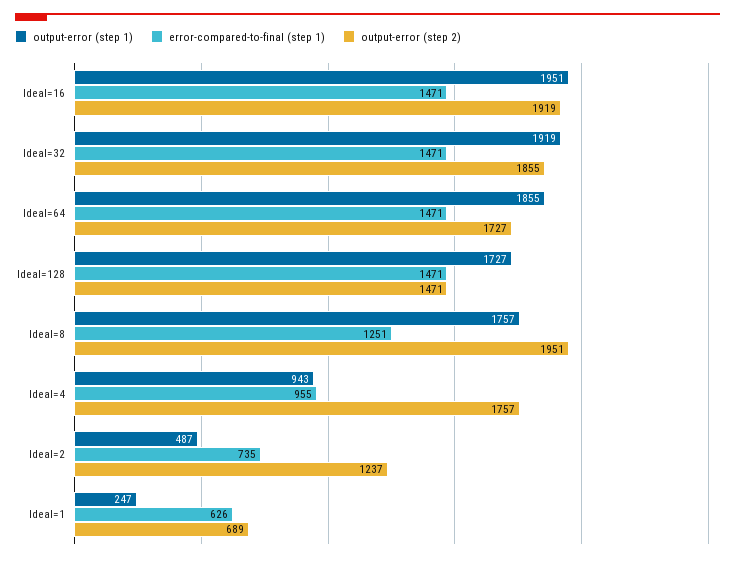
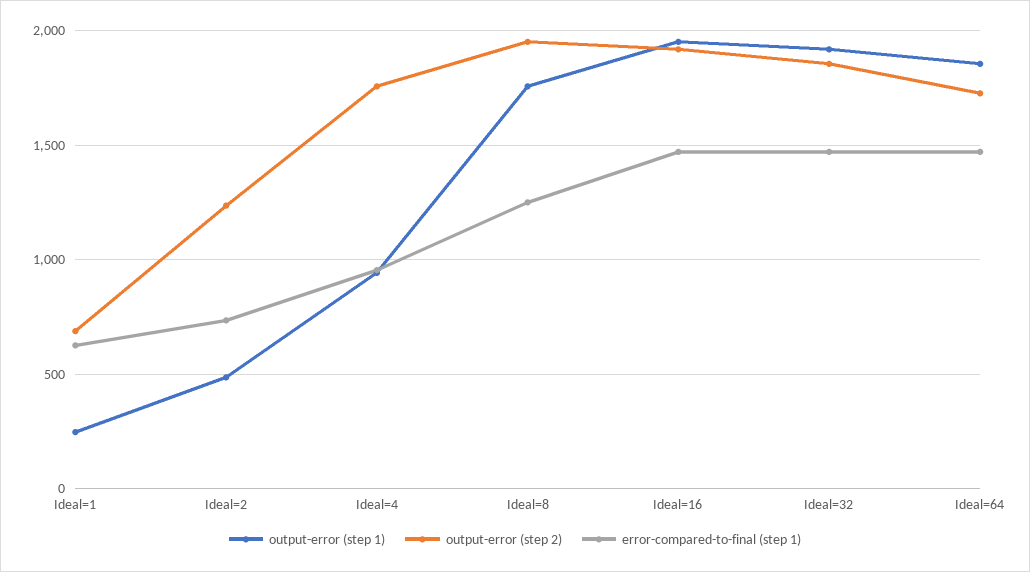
  {
    "output-error (step 1)": {
      "Ideal=16": 1951,
      "Ideal=32": 1919,
      "Ideal=64": 1855,
-     "Ideal=128": 1727,
      "Ideal=8": 1757,
      "Ideal=4": 943,
      "Ideal=2": 487,
      "Ideal=1": 247
    },
    "error-compared-to-final (step 1)": {
      "Ideal=16": 1471,
      "Ideal=32": 1471,
      "Ideal=64": 1471,
-     "Ideal=128": 1471,
      "Ideal=8": 1251,
      "Ideal=4": 955,
      "Ideal=2": 735,
      "Ideal=1": 626
    },
    "output-error (step 2)": {
      "Ideal=16": 1919,
      "Ideal=32": 1855,
      "Ideal=64": 1727,
-     "Ideal=128": 1471,
      "Ideal=8": 1951,
      "Ideal=4": 1757,
      "Ideal=2": 1237,
      "Ideal=1": 689
    }
  }

